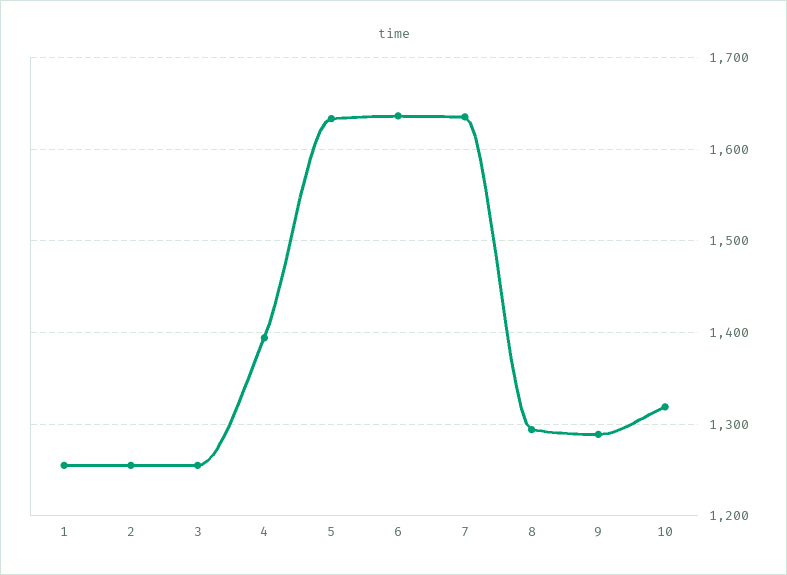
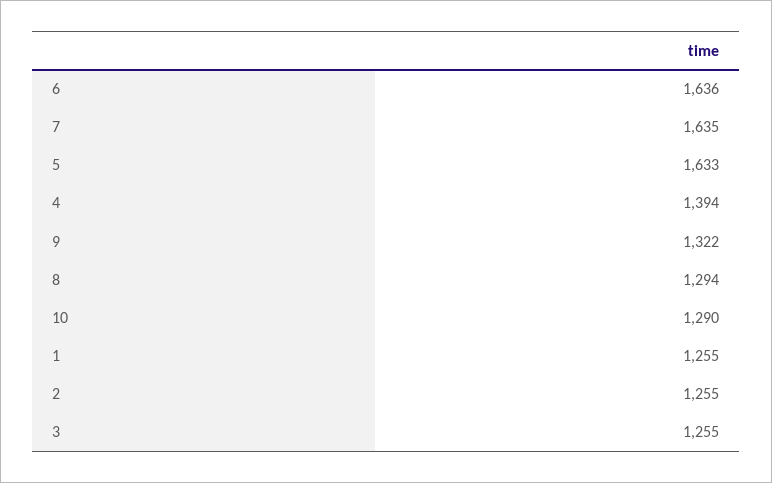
  {
    "1": 1255,
    "2": 1255,
    "3": 1255,
    "4": 1394,
    "5": 1633,
    "6": 1636,
    "7": 1635,
    "8": 1294,
-   "9": 1290,
+   "9": 1322,
-   "10": 1320
+   "10": 1290
  }

